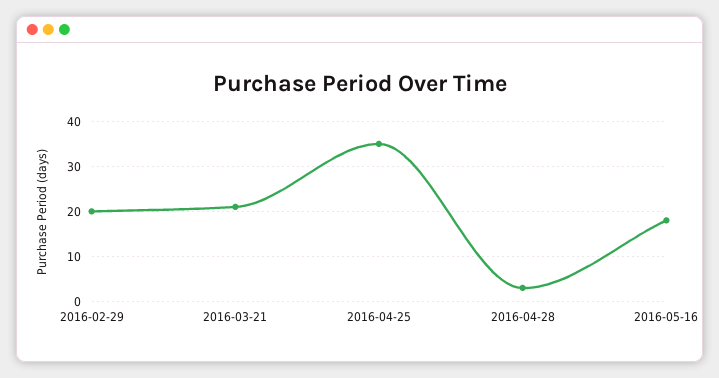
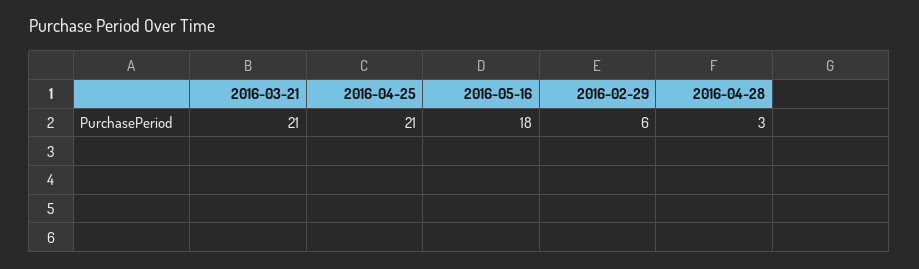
  {
-   "2016-02-29": 20,
+   "2016-02-29": 6,
    "2016-03-21": 21,
-   "2016-04-25": 35,
+   "2016-04-25": 21,
    "2016-04-28": 3,
    "2016-05-16": 18
  }

